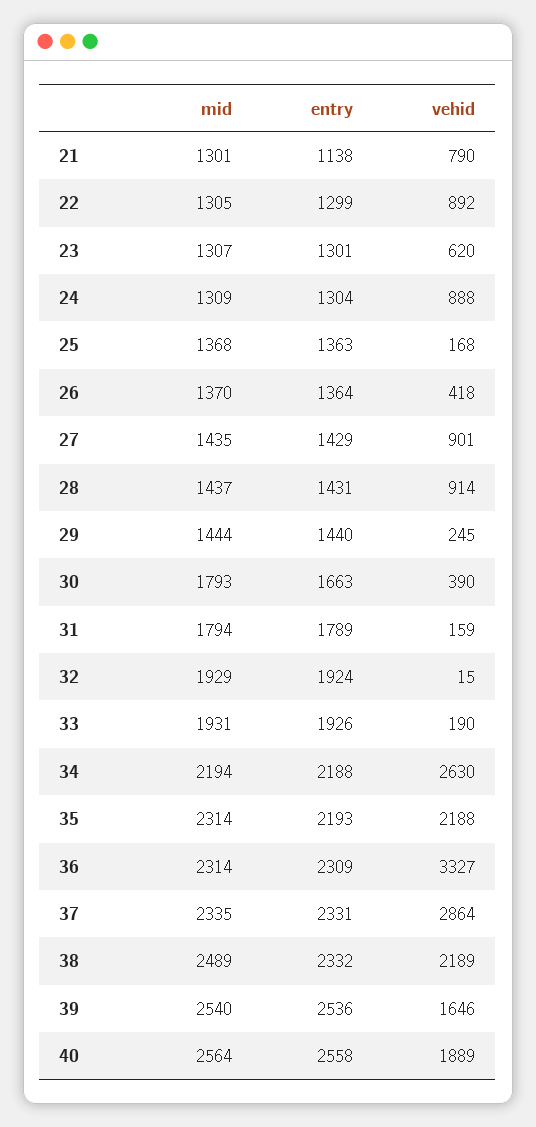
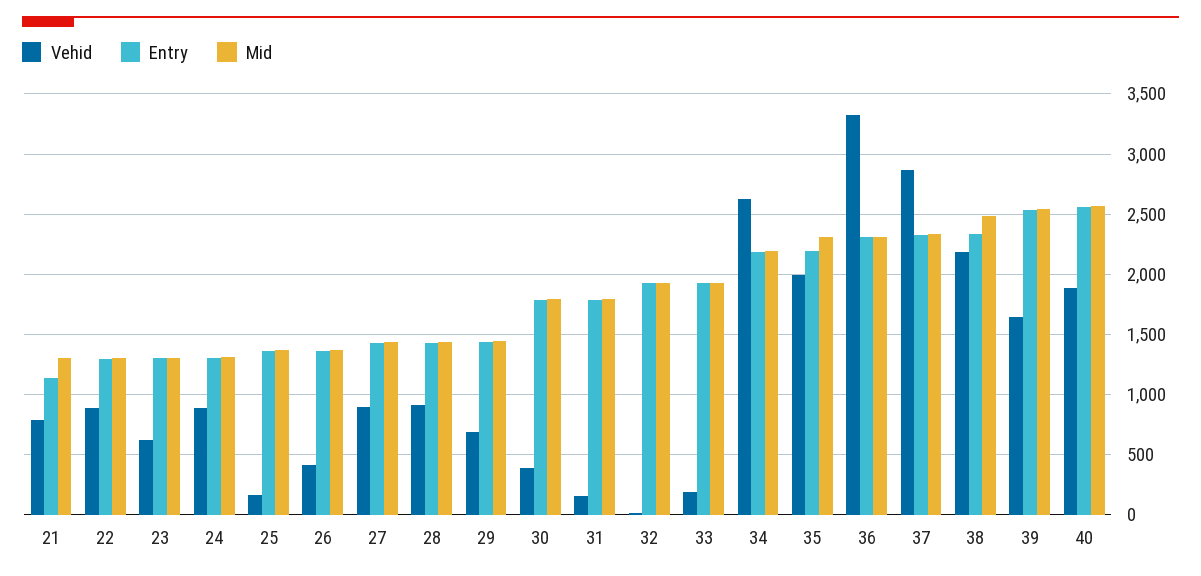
  {
    "mid": {
      "21": 1301,
      "22": 1305,
      "23": 1307,
      "24": 1309,
      "25": 1368,
      "26": 1370,
      "27": 1435,
      "28": 1437,
      "29": 1444,
      "30": 1793,
      "31": 1794,
      "32": 1929,
      "33": 1931,
      "34": 2194,
      "35": 2314,
      "36": 2314,
      "37": 2335,
      "38": 2489,
      "39": 2540,
      "40": 2564
    },
    "entry": {
      "21": 1138,
      "22": 1299,
      "23": 1301,
      "24": 1304,
      "25": 1363,
      "26": 1364,
      "27": 1429,
      "28": 1431,
      "29": 1440,
-     "30": 1663,
+     "30": 1800,
      "31": 1789,
      "32": 1924,
      "33": 1926,
      "34": 2188,
      "35": 2193,
      "36": 2309,
      "37": 2331,
      "38": 2332,
      "39": 2536,
      "40": 2558
    },
    "vehid": {
      "21": 790,
      "22": 892,
      "23": 620,
      "24": 888,
      "25": 168,
      "26": 418,
      "27": 901,
      "28": 914,
-     "29": 245,
+     "29": 700,
      "30": 390,
      "31": 159,
      "32": 15,
      "33": 190,
      "34": 2630,
-     "35": 2188,
+     "35": 2000,
      "36": 3327,
      "37": 2864,
      "38": 2189,
      "39": 1646,
      "40": 1889
    }
  }

